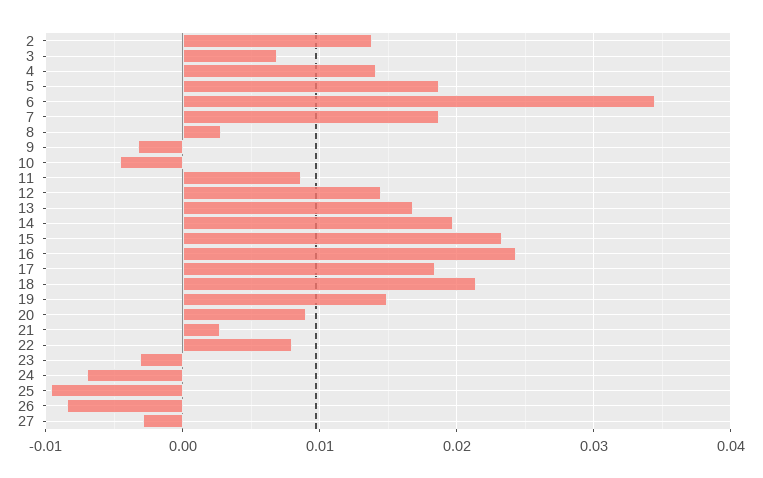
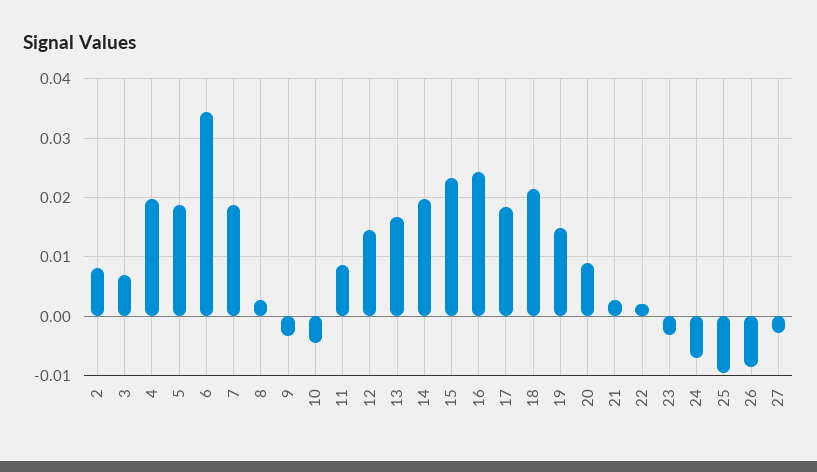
  {
-   "2": 0.014,
+   "2": 0.008,
    "3": 0.007,
-   "4": 0.014,
+   "4": 0.02,
    "5": 0.019,
    "6": 0.035,
    "7": 0.019,
    "8": 0.003,
    "9": -0.003,
    "10": -0.005,
    "11": 0.009,
    "12": 0.015,
    "13": 0.017,
    "14": 0.02,
    "15": 0.023,
    "16": 0.024,
    "17": 0.018,
    "18": 0.021,
    "19": 0.015,
    "20": 0.009,
    "21": 0.003,
-   "22": 0.008,
+   "22": 0.002,
    "23": -0.003,
    "24": -0.007,
    "25": -0.01,
    "26": -0.009,
    "27": -0.003
  }

